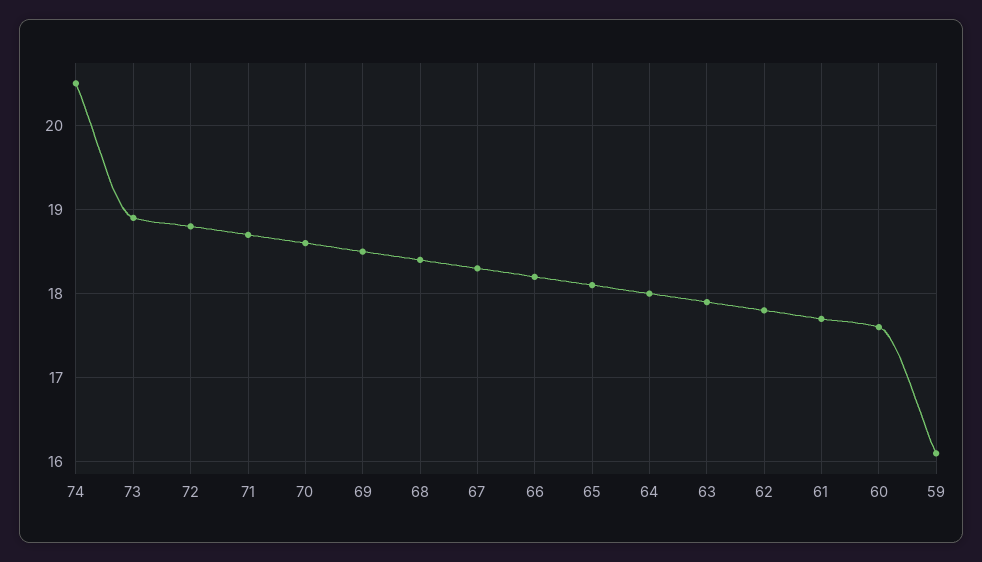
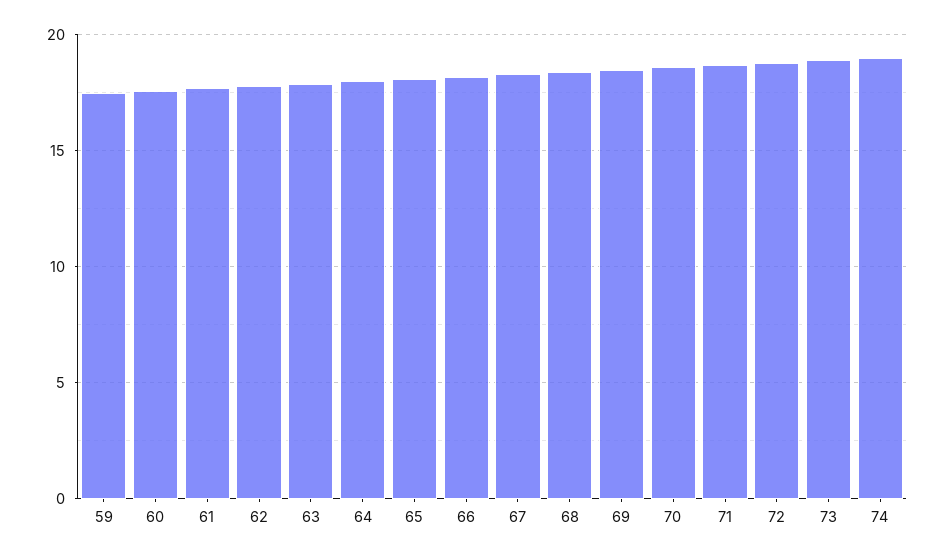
  {
-   "74": 20.5,
+   "74": 19,
    "73": 18.9,
    "72": 18.8,
    "71": 18.7,
    "70": 18.6,
    "69": 18.5,
    "68": 18.4,
    "67": 18.3,
    "66": 18.2,
    "65": 18.1,
    "64": 18,
    "63": 17.9,
    "62": 17.8,
    "61": 17.7,
    "60": 17.6,
-   "59": 16.1
+   "59": 17.5
  }

